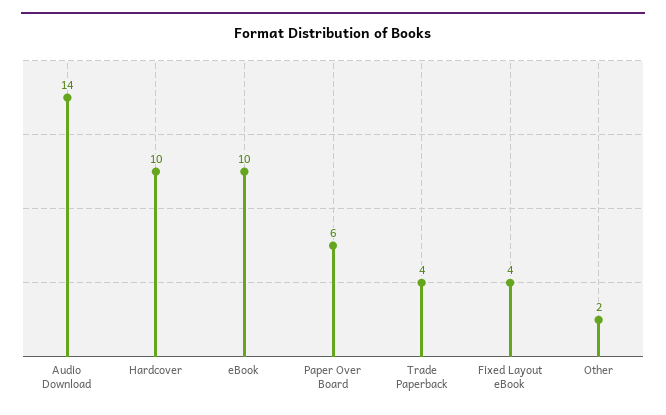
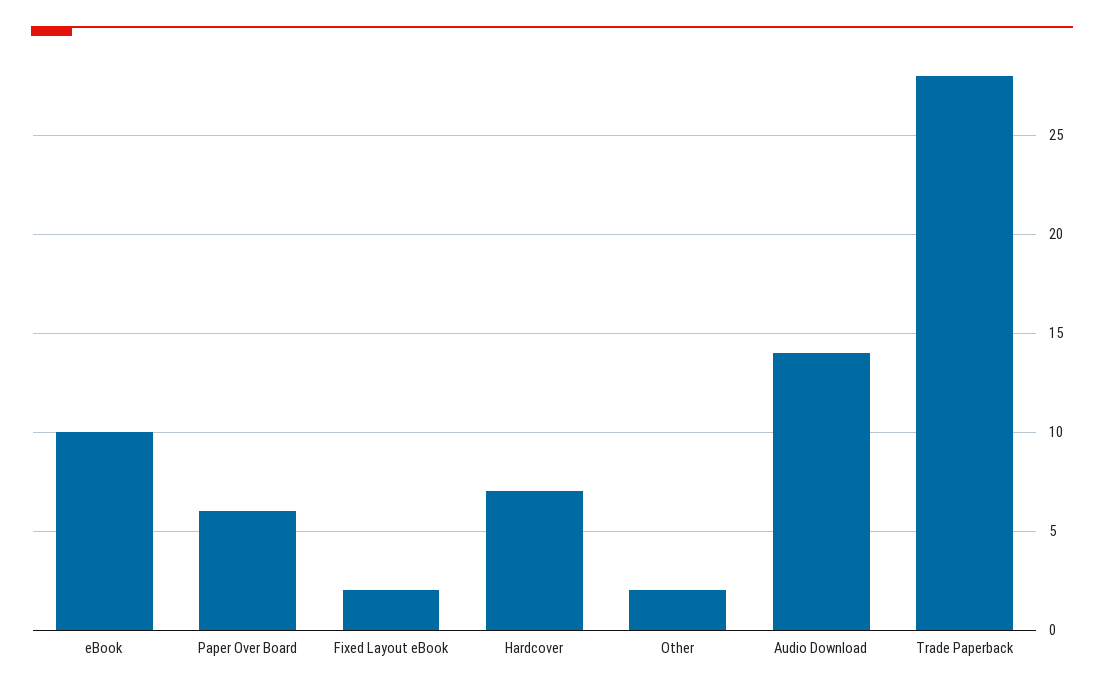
  {
    "Audio Download": 14,
-   "Hardcover": 10,
+   "Hardcover": 7,
    "eBook": 10,
    "Paper Over Board": 6,
-   "Trade Paperback": 4,
+   "Trade Paperback": 28,
-   "Fixed Layout eBook": 4,
+   "Fixed Layout eBook": 2,
    "Other": 2
  }

